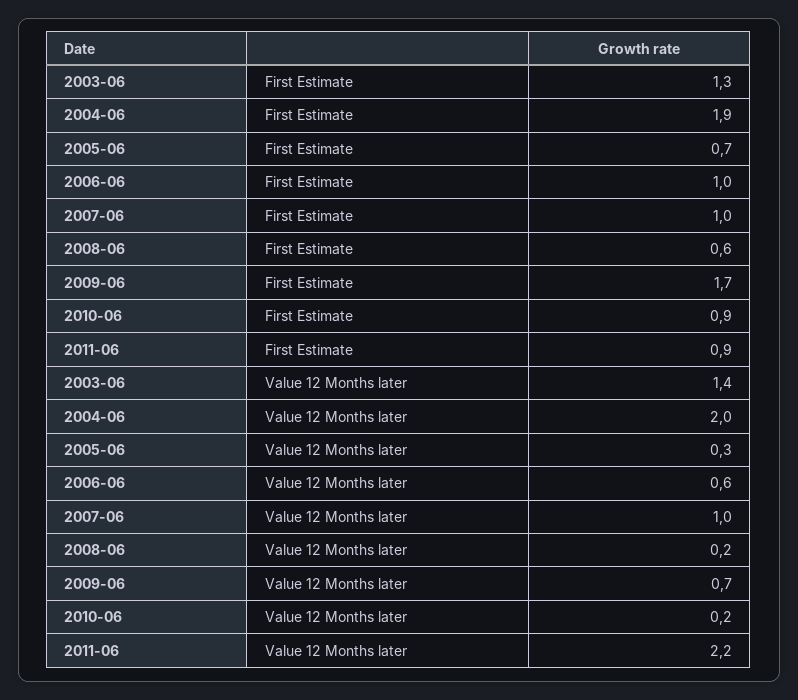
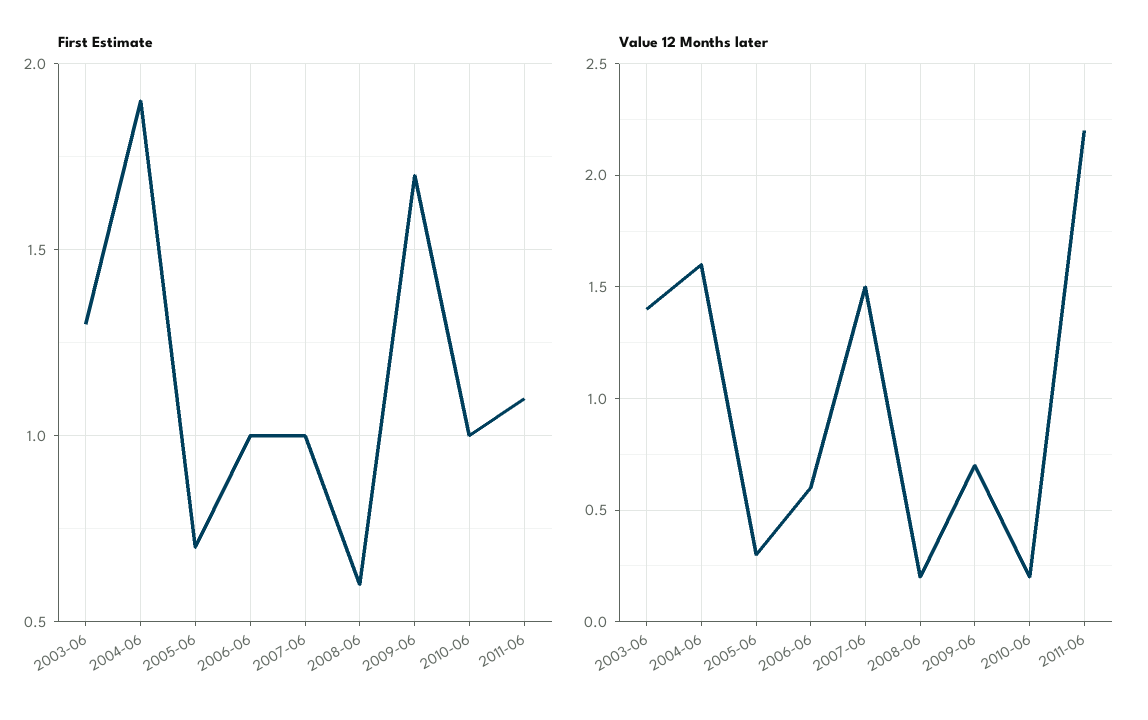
  {
    "First Estimate": {
      "2003-06": 1.3,
      "2004-06": 1.9,
      "2005-06": 0.7,
      "2006-06": 1,
      "2007-06": 1,
      "2008-06": 0.6,
      "2009-06": 1.7,
-     "2010-06": 0.9,
+     "2010-06": 1,
-     "2011-06": 0.9
+     "2011-06": 1.1
    },
    "Value 12 Months later": {
      "2003-06": 1.4,
-     "2004-06": 2,
+     "2004-06": 1.6,
      "2005-06": 0.3,
      "2006-06": 0.6,
-     "2007-06": 1,
+     "2007-06": 1.5,
      "2008-06": 0.2,
      "2009-06": 0.7,
      "2010-06": 0.2,
      "2011-06": 2.2
    }
  }

